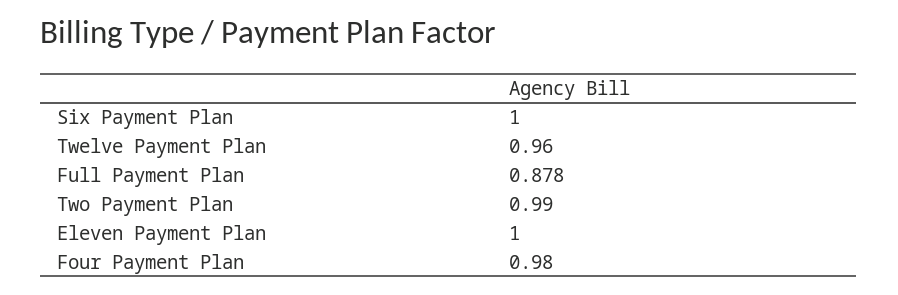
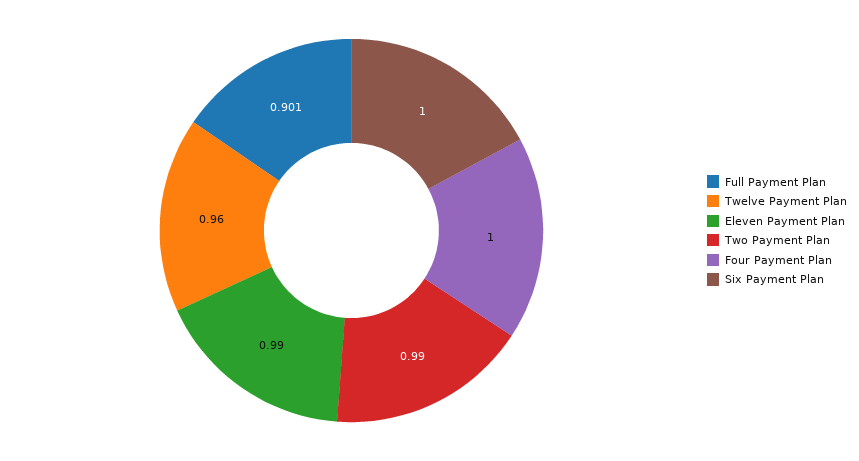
  {
    "Six Payment Plan": 1,
    "Twelve Payment Plan": 0.96,
-   "Full Payment Plan": 0.878,
+   "Full Payment Plan": 0.901,
    "Two Payment Plan": 0.99,
-   "Eleven Payment Plan": 1,
+   "Eleven Payment Plan": 0.99,
-   "Four Payment Plan": 0.98
+   "Four Payment Plan": 1
  }

